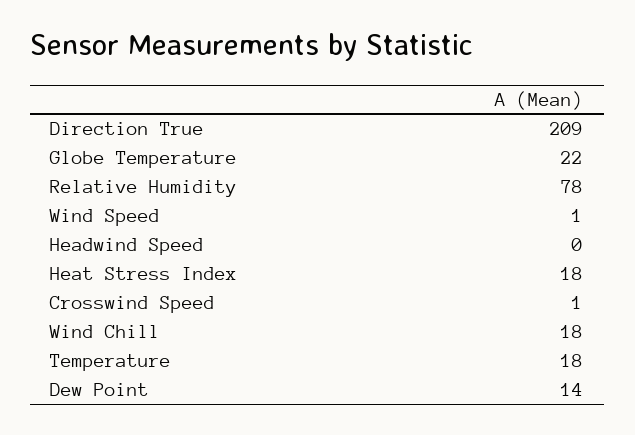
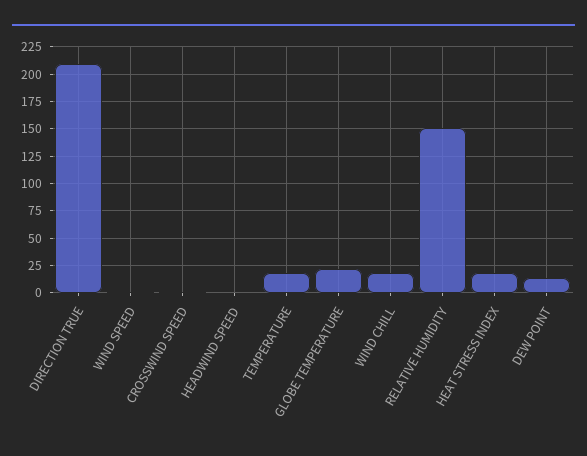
  {
    "Direction True": 209,
    "Globe Temperature": 22,
-   "Relative Humidity": 78,
+   "Relative Humidity": 150,
    "Wind Speed": 1,
    "Headwind Speed": 0,
    "Heat Stress Index": 18,
    "Crosswind Speed": 1,
    "Wind Chill": 18,
    "Temperature": 18,
    "Dew Point": 14
  }

